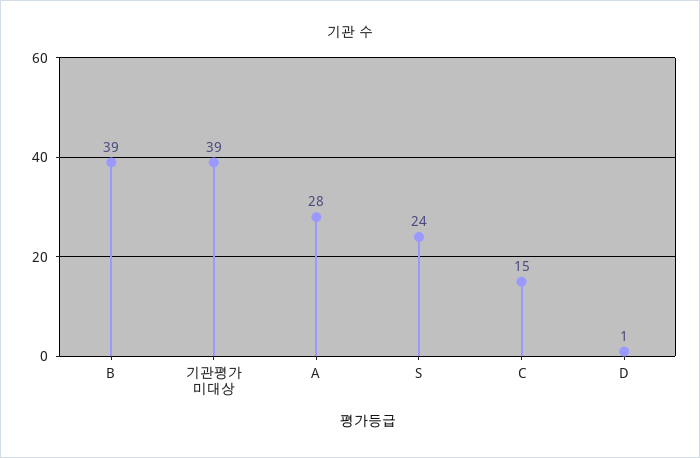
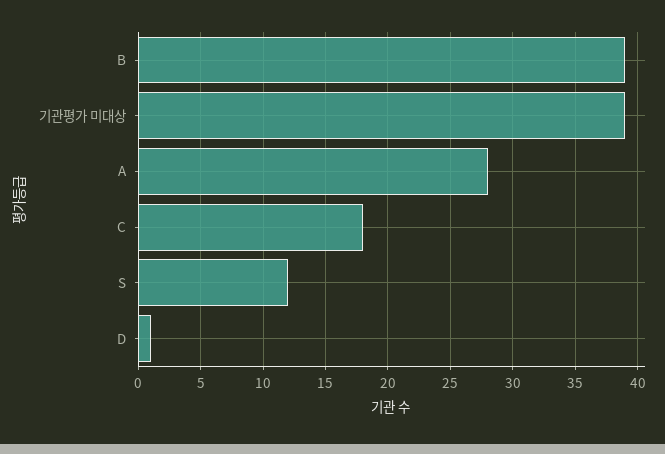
  {
    "B": 39,
    "기관평가 미대상": 39,
    "A": 28,
-   "S": 24,
+   "S": 12,
-   "C": 15,
+   "C": 18,
    "D": 1
  }

